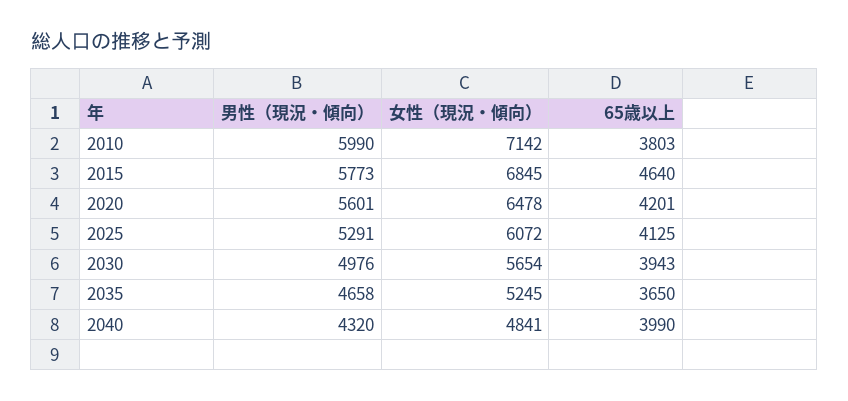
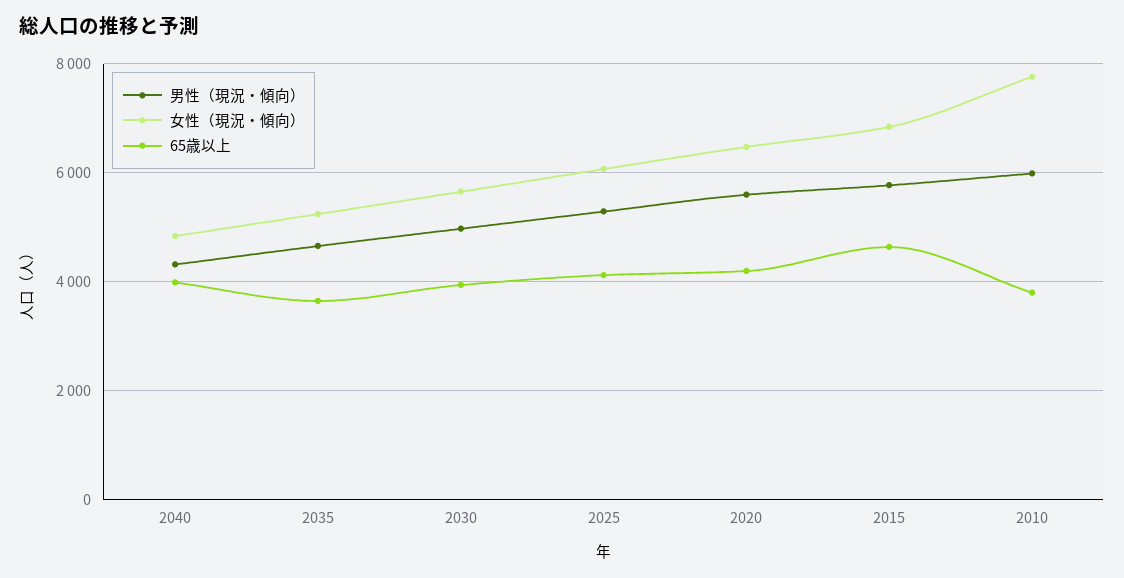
  {
    "男性（現況・傾向）": {
      "2010": 5990,
      "2015": 5773,
      "2020": 5601,
      "2025": 5291,
      "2030": 4976,
      "2035": 4658,
      "2040": 4320
    },
    "女性（現況・傾向）": {
-     "2010": 7142,
+     "2010": 7800,
      "2015": 6845,
      "2020": 6478,
      "2025": 6072,
      "2030": 5654,
      "2035": 5245,
      "2040": 4841
    },
    "65歳以上": {
      "2010": 3803,
      "2015": 4640,
      "2020": 4201,
      "2025": 4125,
      "2030": 3943,
      "2035": 3650,
      "2040": 3990
    }
  }

